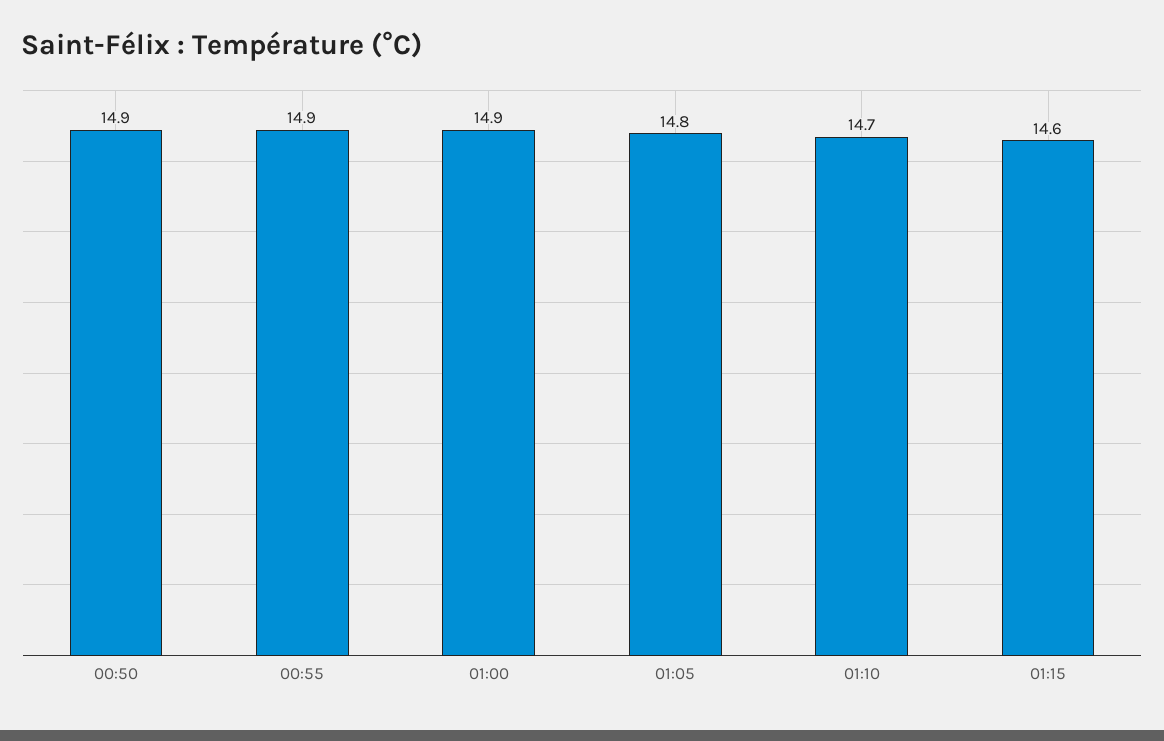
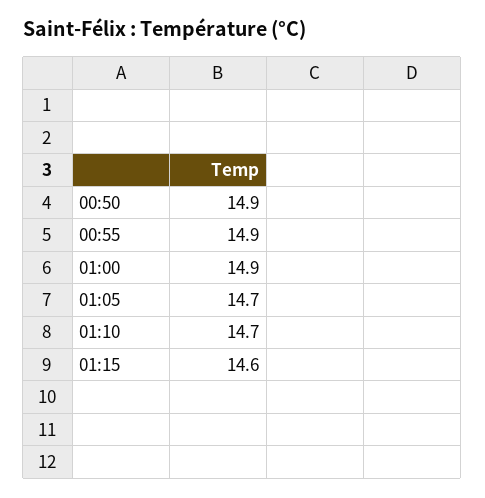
  {
    "00:50": 14.9,
    "00:55": 14.9,
    "01:00": 14.9,
-   "01:05": 14.8,
+   "01:05": 14.7,
    "01:10": 14.7,
    "01:15": 14.6
  }

